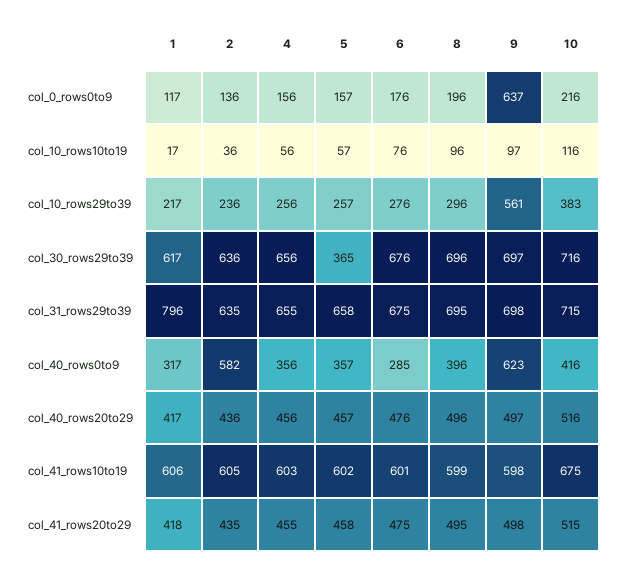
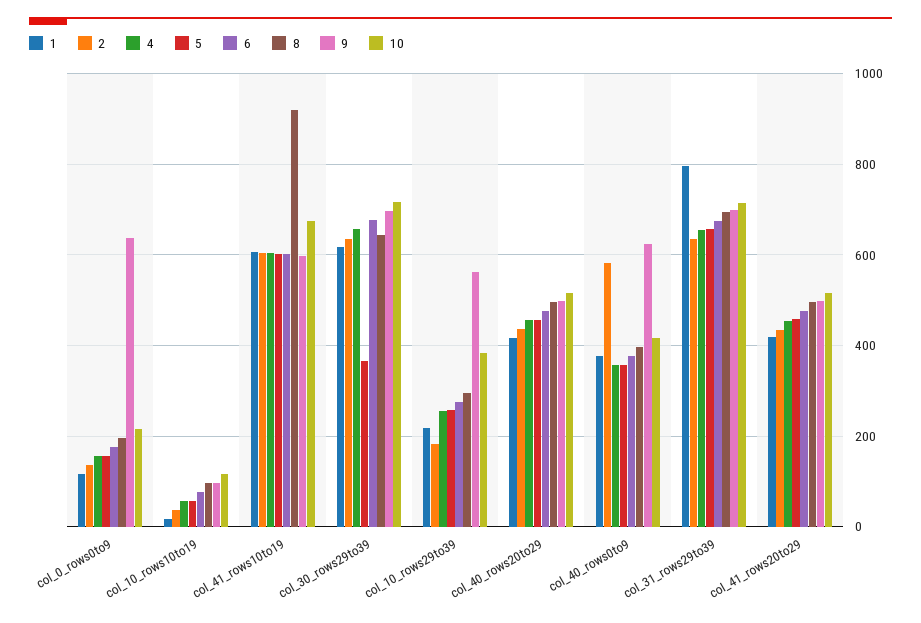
  {
    "1": {
      "col_0_rows0to9": 117,
      "col_10_rows10to19": 17,
      "col_10_rows29to39": 217,
      "col_30_rows29to39": 617,
      "col_31_rows29to39": 796,
-     "col_40_rows0to9": 317,
+     "col_40_rows0to9": 380,
      "col_40_rows20to29": 417,
      "col_41_rows10to19": 606,
      "col_41_rows20to29": 418
    },
    "2": {
      "col_0_rows0to9": 136,
      "col_10_rows10to19": 36,
-     "col_10_rows29to39": 236,
+     "col_10_rows29to39": 180,
      "col_30_rows29to39": 636,
      "col_31_rows29to39": 635,
      "col_40_rows0to9": 582,
      "col_40_rows20to29": 436,
      "col_41_rows10to19": 605,
      "col_41_rows20to29": 435
    },
    "4": {
      "col_0_rows0to9": 156,
      "col_10_rows10to19": 56,
      "col_10_rows29to39": 256,
      "col_30_rows29to39": 656,
      "col_31_rows29to39": 655,
      "col_40_rows0to9": 356,
      "col_40_rows20to29": 456,
      "col_41_rows10to19": 603,
      "col_41_rows20to29": 455
    },
    "5": {
      "col_0_rows0to9": 157,
      "col_10_rows10to19": 57,
      "col_10_rows29to39": 257,
      "col_30_rows29to39": 365,
      "col_31_rows29to39": 658,
      "col_40_rows0to9": 357,
      "col_40_rows20to29": 457,
      "col_41_rows10to19": 602,
      "col_41_rows20to29": 458
    },
    "6": {
      "col_0_rows0to9": 176,
      "col_10_rows10to19": 76,
      "col_10_rows29to39": 276,
      "col_30_rows29to39": 676,
      "col_31_rows29to39": 675,
-     "col_40_rows0to9": 285,
+     "col_40_rows0to9": 380,
      "col_40_rows20to29": 476,
      "col_41_rows10to19": 601,
      "col_41_rows20to29": 475
    },
    "8": {
      "col_0_rows0to9": 196,
      "col_10_rows10to19": 96,
      "col_10_rows29to39": 296,
-     "col_30_rows29to39": 696,
+     "col_30_rows29to39": 640,
      "col_31_rows29to39": 695,
      "col_40_rows0to9": 396,
      "col_40_rows20to29": 496,
-     "col_41_rows10to19": 599,
+     "col_41_rows10to19": 920,
      "col_41_rows20to29": 495
    },
    "9": {
      "col_0_rows0to9": 637,
      "col_10_rows10to19": 97,
      "col_10_rows29to39": 561,
      "col_30_rows29to39": 697,
      "col_31_rows29to39": 698,
      "col_40_rows0to9": 623,
      "col_40_rows20to29": 497,
      "col_41_rows10to19": 598,
      "col_41_rows20to29": 498
    },
    "10": {
      "col_0_rows0to9": 216,
      "col_10_rows10to19": 116,
      "col_10_rows29to39": 383,
      "col_30_rows29to39": 716,
      "col_31_rows29to39": 715,
      "col_40_rows0to9": 416,
      "col_40_rows20to29": 516,
      "col_41_rows10to19": 675,
      "col_41_rows20to29": 515
    }
  }

